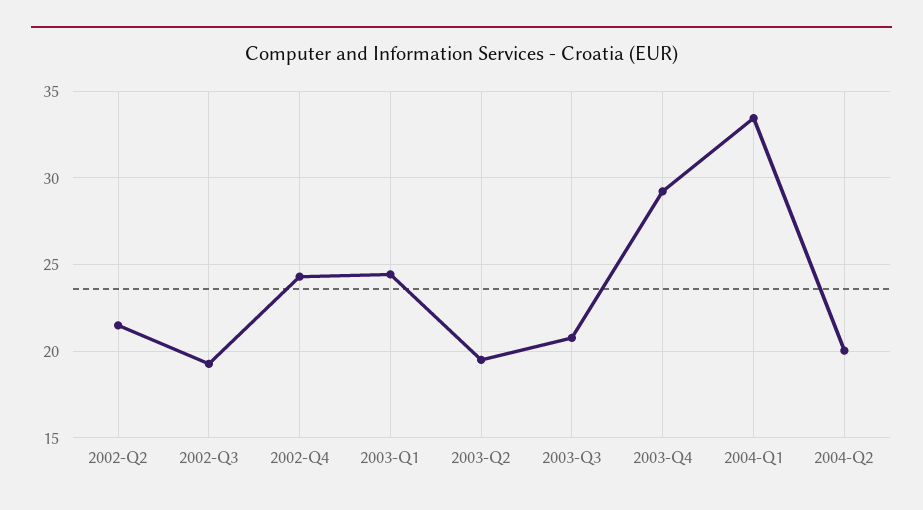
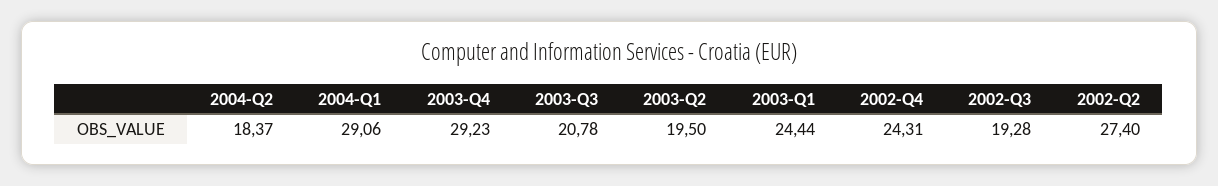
  {
-   "2002-Q2": 21.5,
+   "2002-Q2": 27.4,
    "2002-Q3": 19.28,
    "2002-Q4": 24.31,
    "2003-Q1": 24.44,
    "2003-Q2": 19.5,
    "2003-Q3": 20.78,
    "2003-Q4": 29.23,
-   "2004-Q1": 33.5,
+   "2004-Q1": 29.06,
-   "2004-Q2": 20
+   "2004-Q2": 18.37
  }

